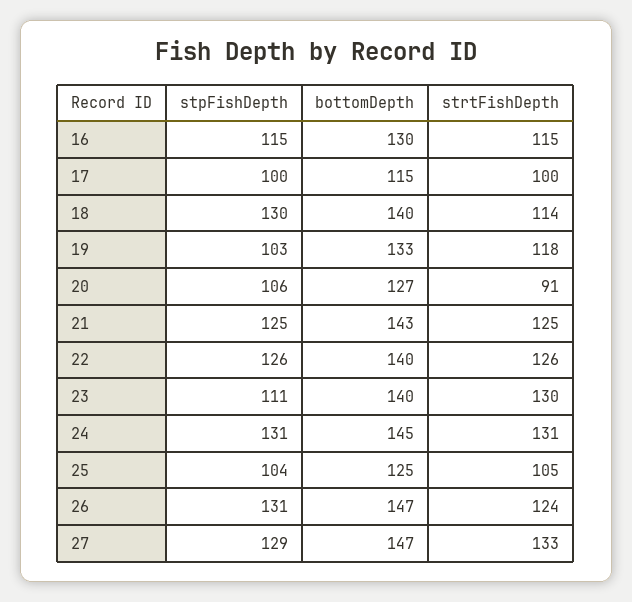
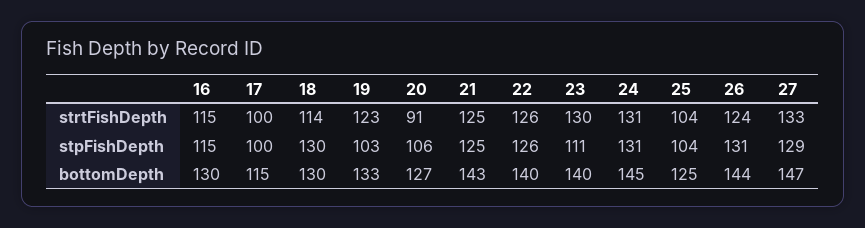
  {
    "stpFishDepth": {
      "16": 115,
      "17": 100,
      "18": 130,
      "19": 103,
      "20": 106,
      "21": 125,
      "22": 126,
      "23": 111,
      "24": 131,
      "25": 104,
      "26": 131,
      "27": 129
    },
    "bottomDepth": {
      "16": 130,
      "17": 115,
-     "18": 140,
+     "18": 130,
      "19": 133,
      "20": 127,
      "21": 143,
      "22": 140,
      "23": 140,
      "24": 145,
      "25": 125,
-     "26": 147,
+     "26": 144,
      "27": 147
    },
    "strtFishDepth": {
      "16": 115,
      "17": 100,
      "18": 114,
-     "19": 118,
+     "19": 123,
      "20": 91,
      "21": 125,
      "22": 126,
      "23": 130,
      "24": 131,
-     "25": 105,
+     "25": 104,
      "26": 124,
      "27": 133
    }
  }

